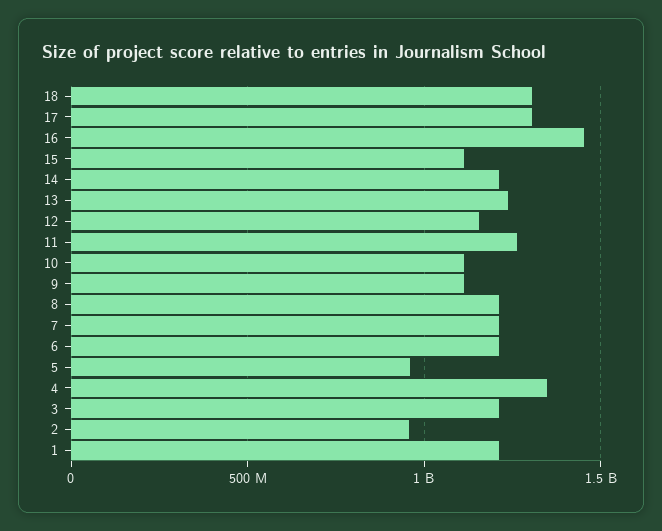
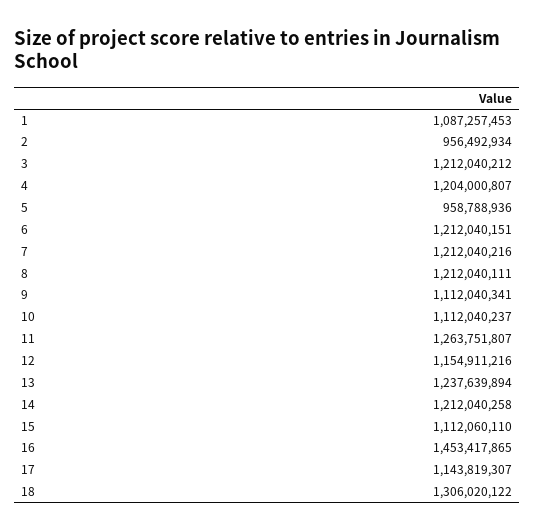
  {
    "18": 1306020122,
-   "17": 1300000000,
+   "17": 1143819307,
    "16": 1453417865,
    "15": 1112060110,
    "14": 1212040258,
    "13": 1237639894,
    "12": 1154911216,
    "11": 1263751807,
    "10": 1112040237,
    "9": 1112040341,
    "8": 1212040111,
    "7": 1212040216,
    "6": 1212040151,
    "5": 958788936,
-   "4": 1350000000,
+   "4": 1204000807,
    "3": 1212040212,
    "2": 956492934,
-   "1": 1200000000
+   "1": 1087257453
  }

